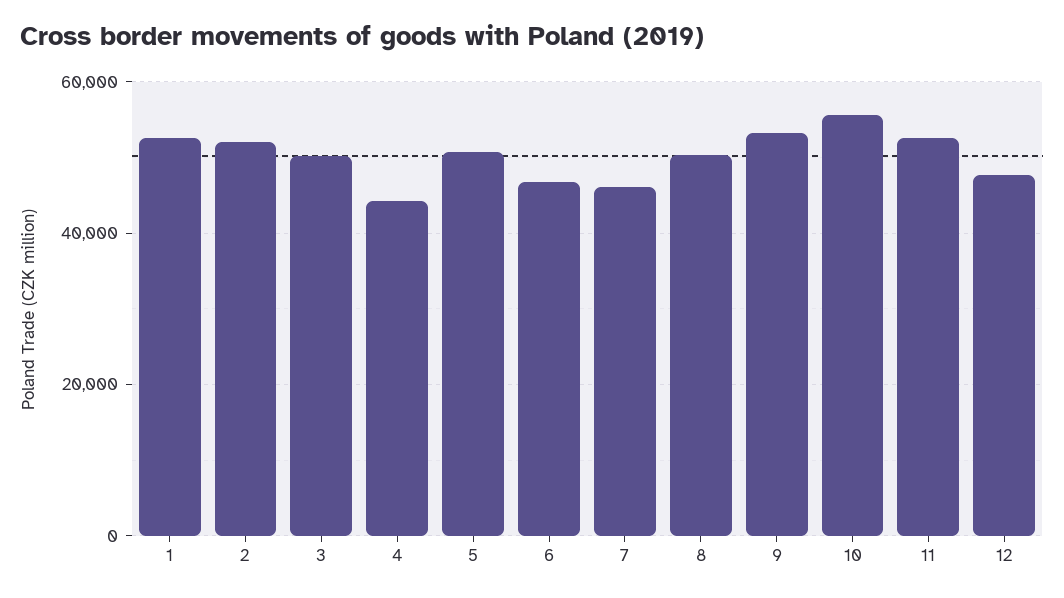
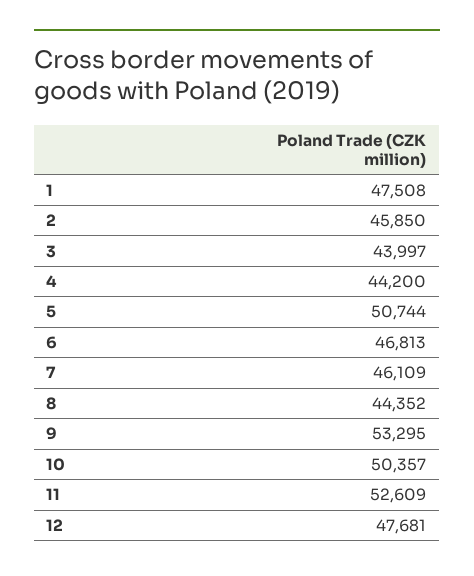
  {
-   "1": 52000,
+   "1": 47508,
-   "2": 52000,
+   "2": 45850,
-   "3": 50000,
+   "3": 43997,
    "4": 44200,
    "5": 50744,
    "6": 46813,
    "7": 46109,
-   "8": 50000,
+   "8": 44352,
    "9": 53295,
-   "10": 56000,
+   "10": 50357,
    "11": 52609,
    "12": 47681
  }

